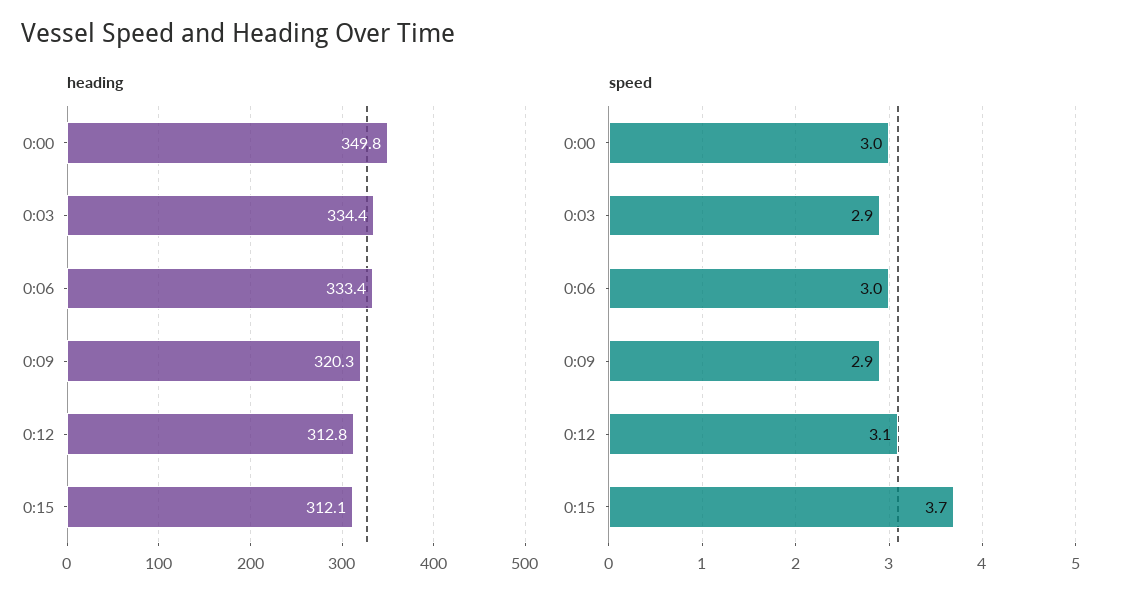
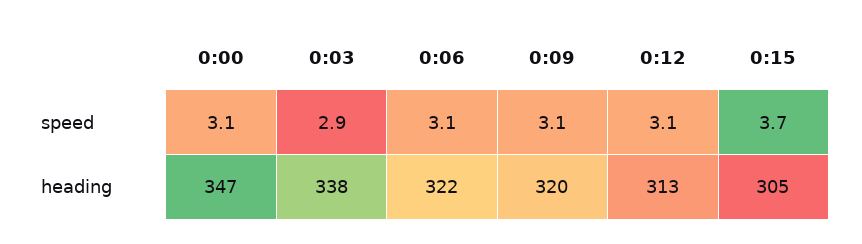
  {
    "heading": {
-     "0:00": 349.8,
+     "0:00": 347,
-     "0:03": 334.4,
+     "0:03": 338,
-     "0:06": 333.4,
+     "0:06": 322,
      "0:09": 320.3,
      "0:12": 312.8,
-     "0:15": 312.1
+     "0:15": 305
    },
    "speed": {
-     "0:00": 3,
+     "0:00": 3.1,
      "0:03": 2.9,
-     "0:06": 3,
+     "0:06": 3.1,
-     "0:09": 2.9,
+     "0:09": 3.1,
      "0:12": 3.1,
      "0:15": 3.7
    }
  }

